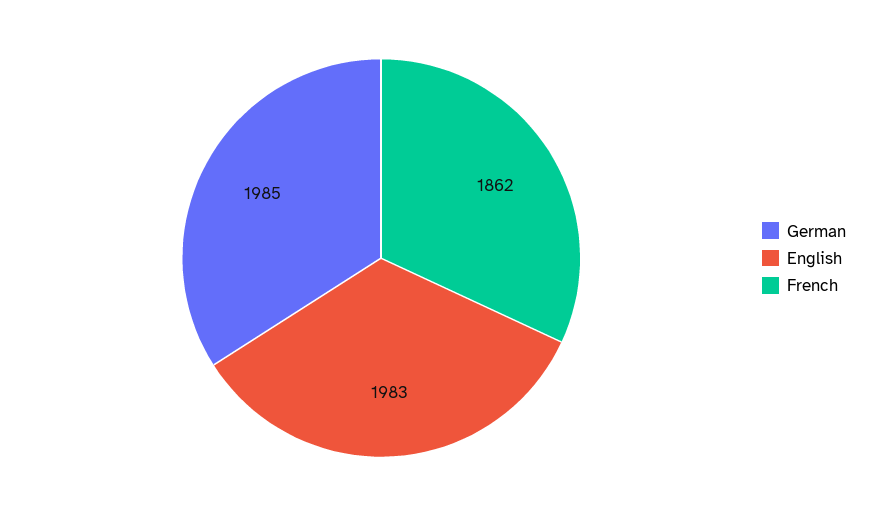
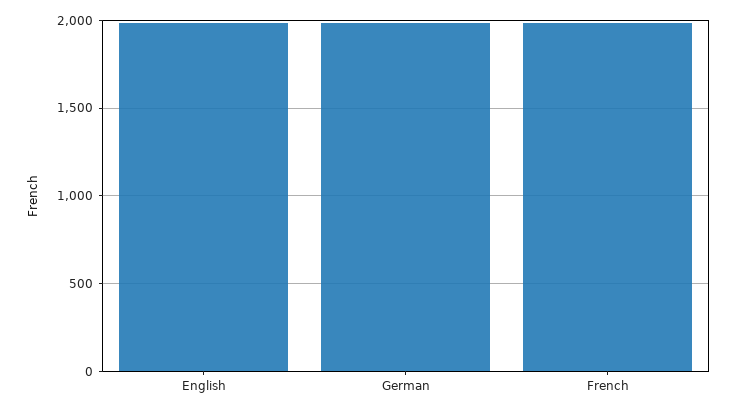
  {
    "German": 1985,
    "English": 1983,
-   "French": 1862
+   "French": 2000
  }

